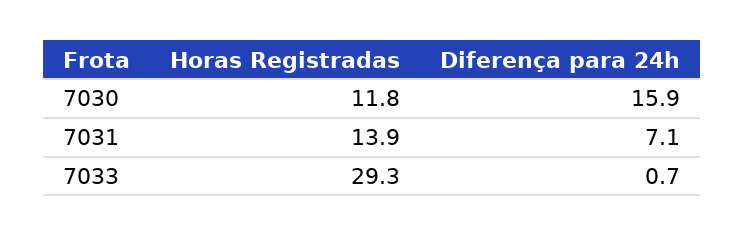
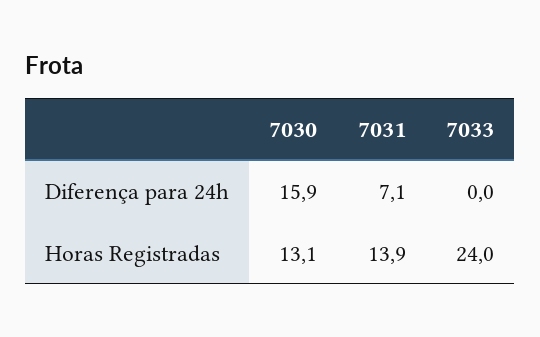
  {
    "Horas Registradas": {
-     "7030": 11.8,
+     "7030": 13.1,
      "7031": 13.9,
-     "7033": 29.3
+     "7033": 24
    },
    "Diferença para 24h": {
      "7030": 15.9,
      "7031": 7.1,
-     "7033": 0.7
+     "7033": 0
    }
  }

